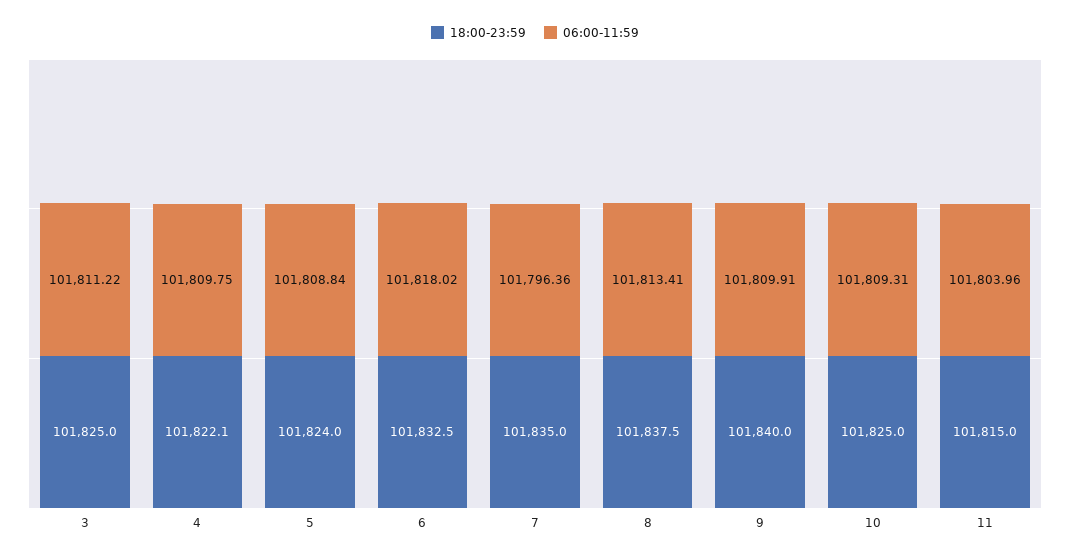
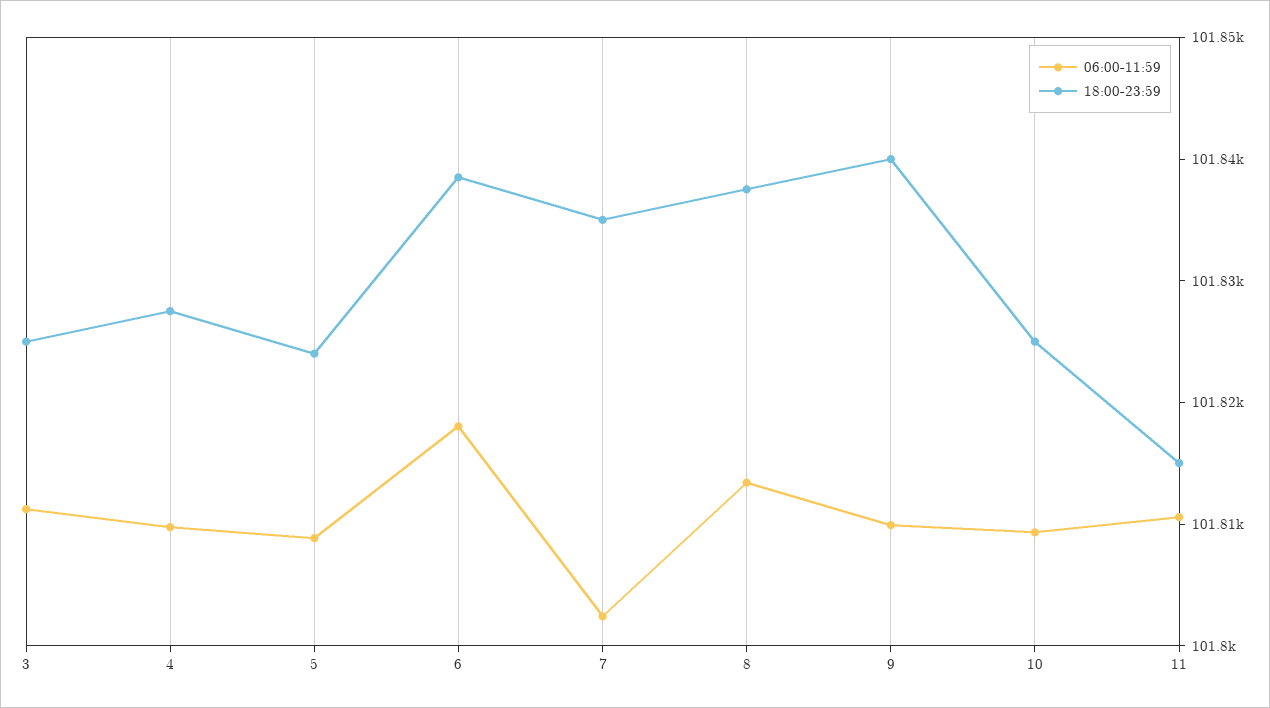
  {
    "18:00-23:59": {
      "3": 101825,
-     "4": 101822.1,
+     "4": 101828,
      "5": 101824,
-     "6": 101832.5,
+     "6": 101838,
      "7": 101835,
      "8": 101837.5,
      "9": 101840,
      "10": 101825,
      "11": 101815
    },
    "06:00-11:59": {
      "3": 101811.22,
      "4": 101809.75,
      "5": 101808.84,
      "6": 101818.02,
-     "7": 101796.36,
+     "7": 101802,
      "8": 101813.41,
      "9": 101809.91,
      "10": 101809.31,
-     "11": 101803.96
+     "11": 101810
    }
  }

